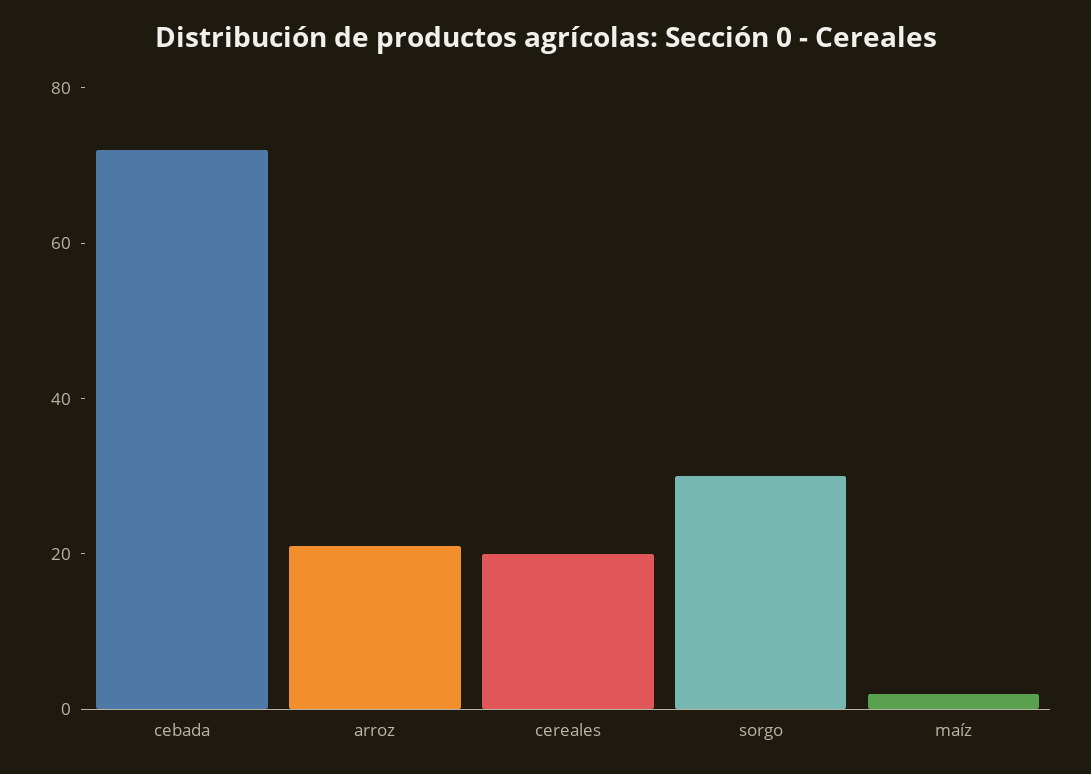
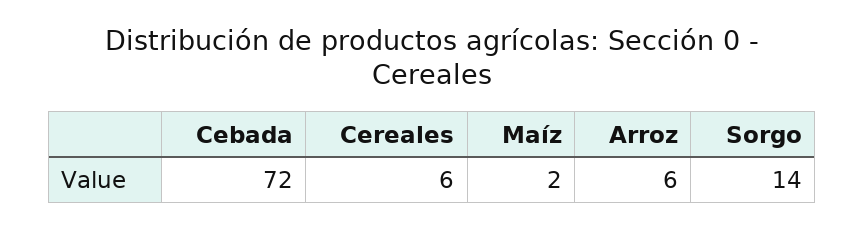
  {
    "cebada": 72,
-   "arroz": 20,
+   "arroz": 6,
-   "cereales": 20,
+   "cereales": 6,
-   "sorgo": 30,
+   "sorgo": 14,
    "maíz": 2
  }

